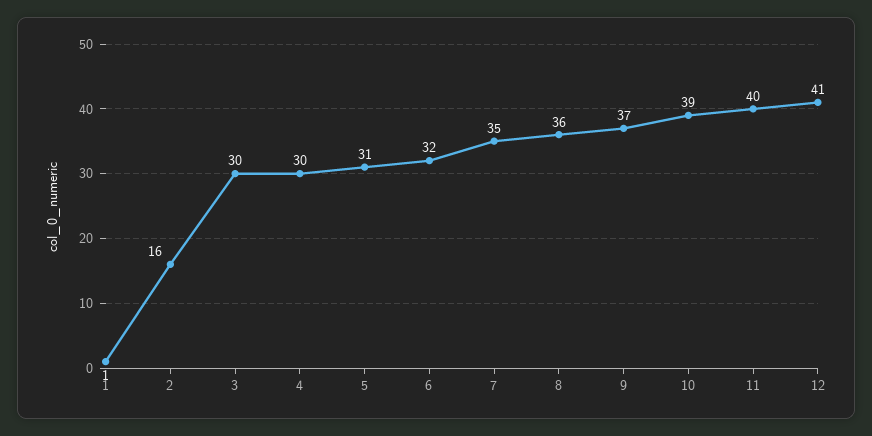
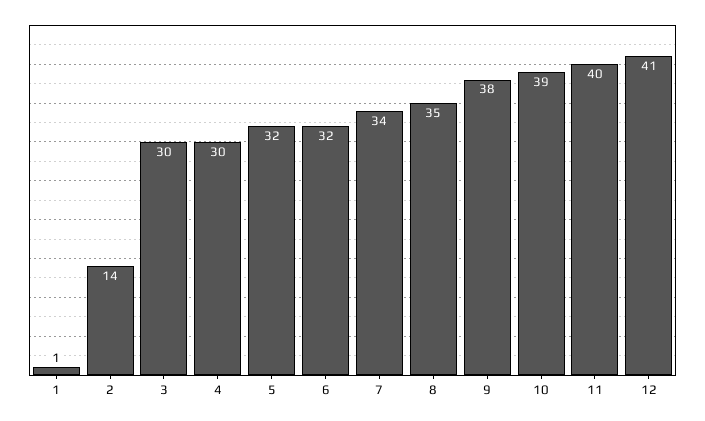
  {
    "1": 1,
-   "2": 16,
+   "2": 14,
    "3": 30,
    "4": 30,
-   "5": 31,
+   "5": 32,
    "6": 32,
-   "7": 35,
+   "7": 34,
-   "8": 36,
+   "8": 35,
-   "9": 37,
+   "9": 38,
    "10": 39,
    "11": 40,
    "12": 41
  }

